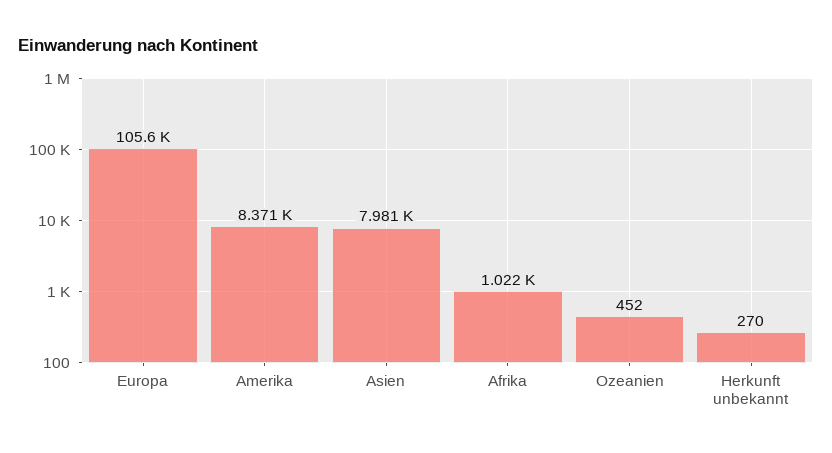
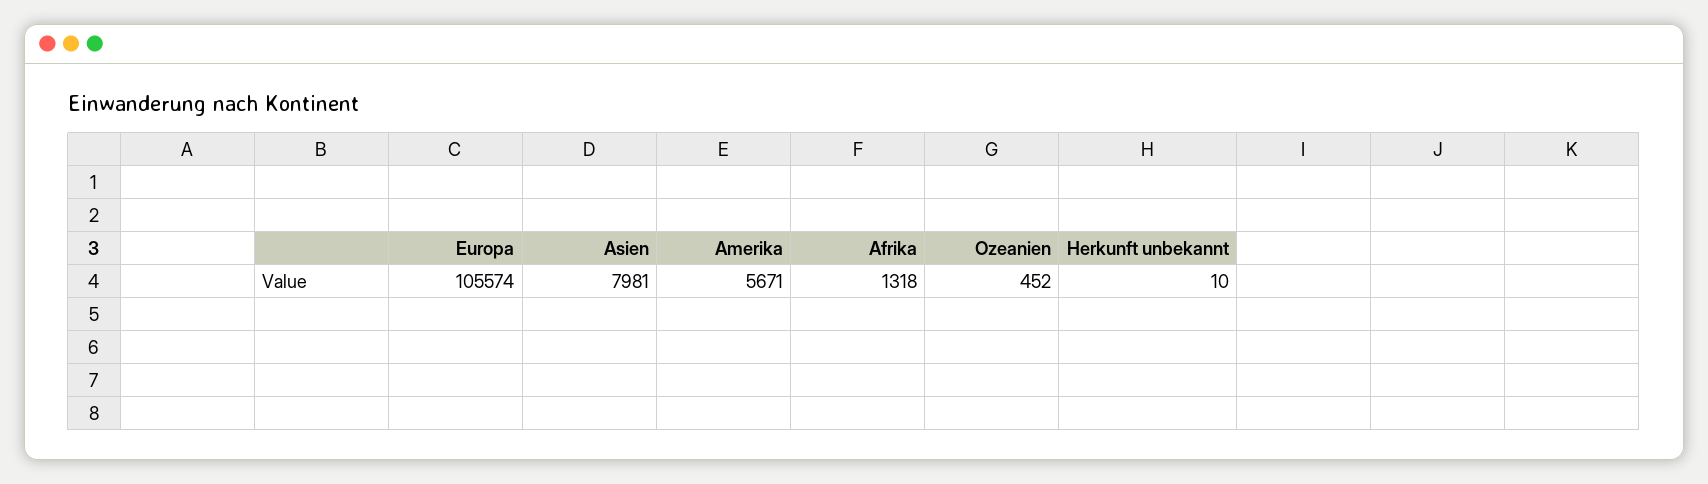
  {
    "Europa": 105574,
-   "Amerika": 8371,
+   "Amerika": 5671,
    "Asien": 7981,
-   "Afrika": 1022,
+   "Afrika": 1318,
    "Ozeanien": 452,
-   "Herkunft unbekannt": 270
+   "Herkunft unbekannt": 10
  }

